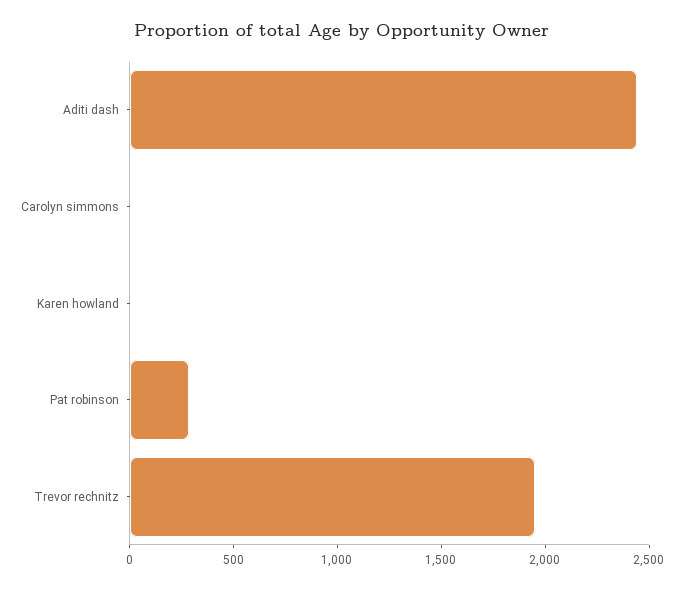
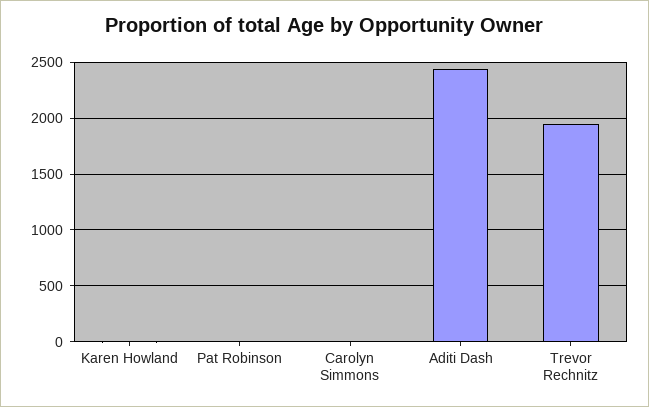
  {
    "Aditi dash": 2400,
    "Carolyn simmons": 0,
    "Karen howland": 0,
-   "Pat robinson": 300,
+   "Pat robinson": 0,
    "Trevor rechnitz": 1900
  }

